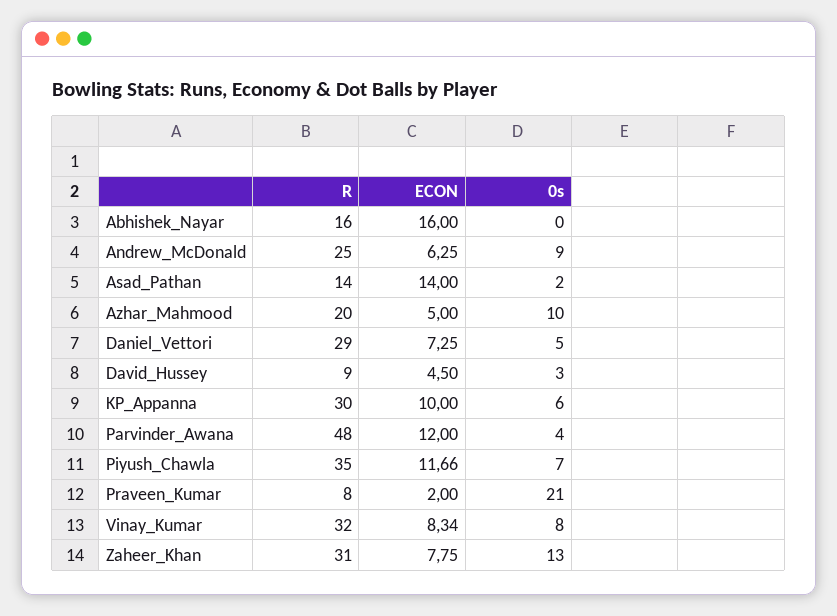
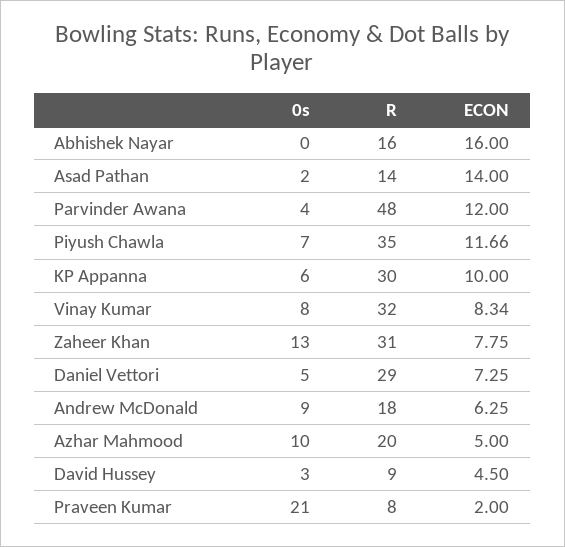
  {
    "R": {
      "Abhishek_Nayar": 16,
-     "Andrew_McDonald": 25,
+     "Andrew_McDonald": 18,
      "Asad_Pathan": 14,
      "Azhar_Mahmood": 20,
      "Daniel_Vettori": 29,
      "David_Hussey": 9,
      "KP_Appanna": 30,
      "Parvinder_Awana": 48,
      "Piyush_Chawla": 35,
      "Praveen_Kumar": 8,
      "Vinay_Kumar": 32,
      "Zaheer_Khan": 31
    },
    "ECON": {
      "Abhishek_Nayar": 16,
      "Andrew_McDonald": 6.25,
      "Asad_Pathan": 14,
      "Azhar_Mahmood": 5,
      "Daniel_Vettori": 7.25,
      "David_Hussey": 4.5,
      "KP_Appanna": 10,
      "Parvinder_Awana": 12,
      "Piyush_Chawla": 11.66,
      "Praveen_Kumar": 2,
      "Vinay_Kumar": 8.34,
      "Zaheer_Khan": 7.75
    },
    "0s": {
      "Abhishek_Nayar": 0,
      "Andrew_McDonald": 9,
      "Asad_Pathan": 2,
      "Azhar_Mahmood": 10,
      "Daniel_Vettori": 5,
      "David_Hussey": 3,
      "KP_Appanna": 6,
      "Parvinder_Awana": 4,
      "Piyush_Chawla": 7,
      "Praveen_Kumar": 21,
      "Vinay_Kumar": 8,
      "Zaheer_Khan": 13
    }
  }

